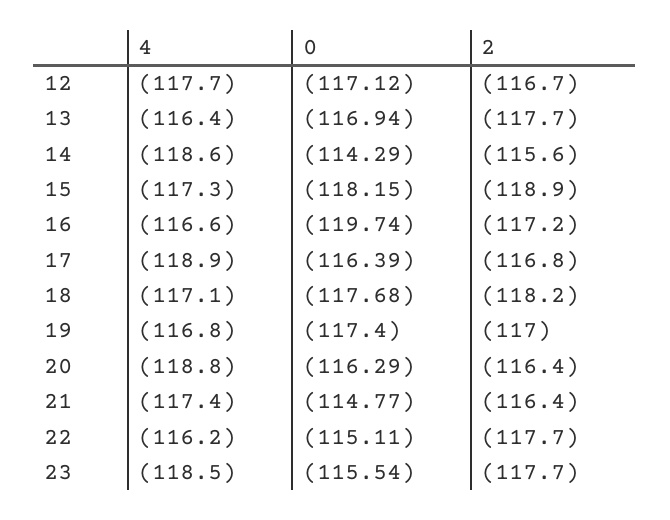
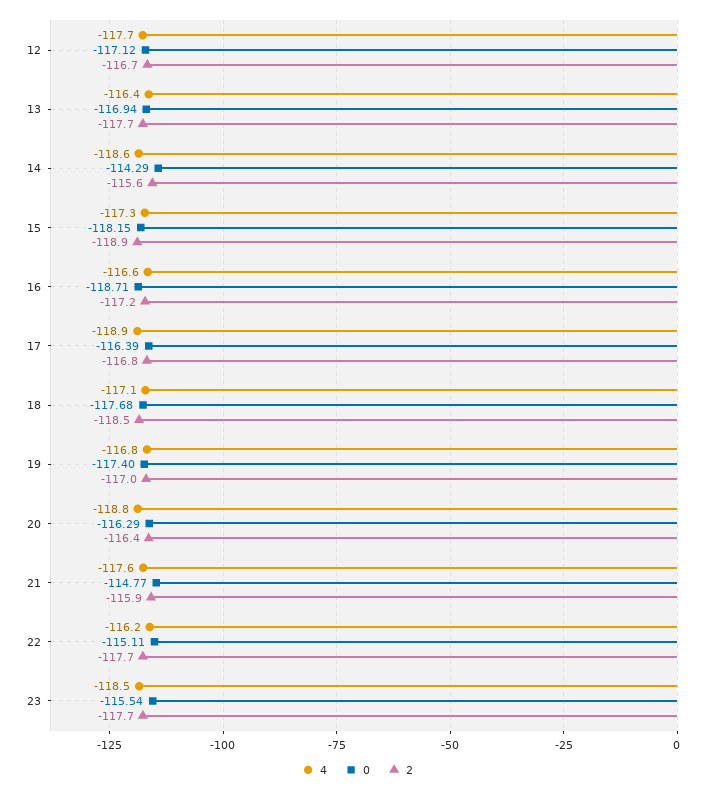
  {
    "4": {
      "12": -117.7,
      "13": -116.4,
      "14": -118.6,
      "15": -117.3,
      "16": -116.6,
      "17": -118.9,
      "18": -117.1,
      "19": -116.8,
      "20": -118.8,
-     "21": -117.4,
+     "21": -117.6,
      "22": -116.2,
      "23": -118.5
    },
    "0": {
      "12": -117.12,
      "13": -116.94,
      "14": -114.29,
      "15": -118.15,
-     "16": -119.74,
+     "16": -118.71,
      "17": -116.39,
      "18": -117.68,
      "19": -117.4,
      "20": -116.29,
      "21": -114.77,
      "22": -115.11,
      "23": -115.54
    },
    "2": {
      "12": -116.7,
      "13": -117.7,
      "14": -115.6,
      "15": -118.9,
      "16": -117.2,
      "17": -116.8,
-     "18": -118.2,
+     "18": -118.5,
      "19": -117,
      "20": -116.4,
-     "21": -116.4,
+     "21": -115.9,
      "22": -117.7,
      "23": -117.7
    }
  }

